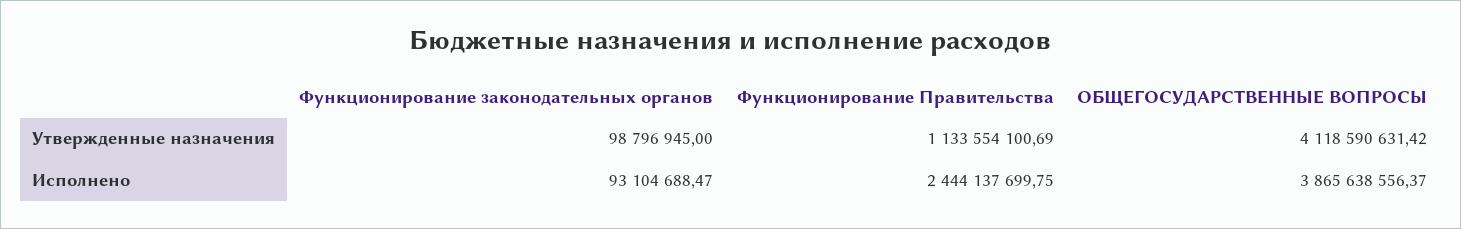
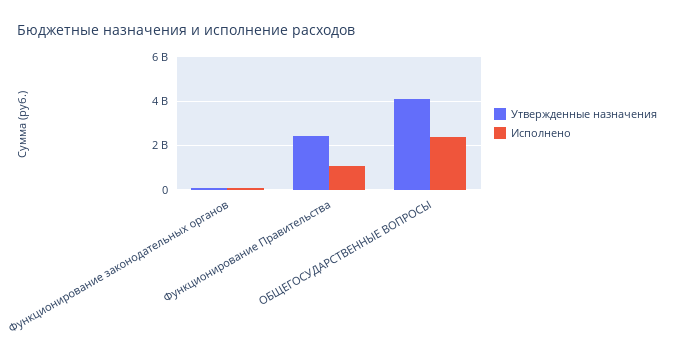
  {
    "Утвержденные назначения": {
      "Функционирование законодательных органов": 98796945,
-     "Функционирование Правительства": 1133554100.69,
+     "Функционирование Правительства": 2500000000,
      "ОБЩЕГОСУДАРСТВЕННЫЕ ВОПРОСЫ": 4118590631.42
    },
    "Исполнено": {
      "Функционирование законодательных органов": 93104688.47,
-     "Функционирование Правительства": 2444137699.75,
+     "Функционирование Правительства": 1000000000,
-     "ОБЩЕГОСУДАРСТВЕННЫЕ ВОПРОСЫ": 3865638556.37
+     "ОБЩЕГОСУДАРСТВЕННЫЕ ВОПРОСЫ": 2500000000
    }
  }

